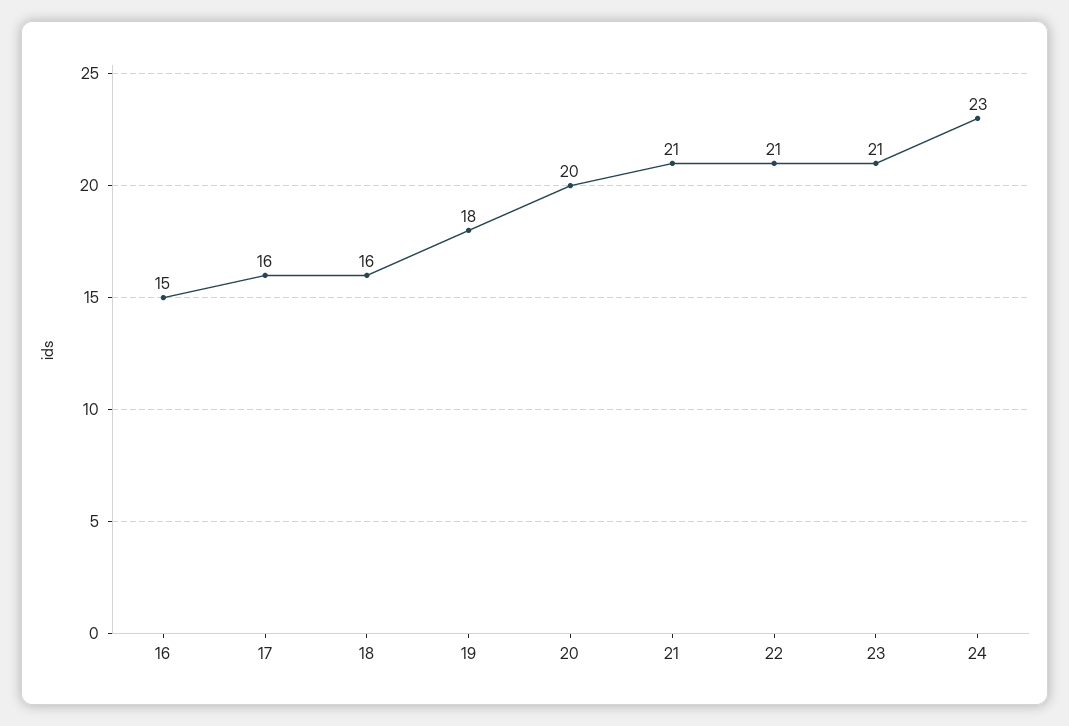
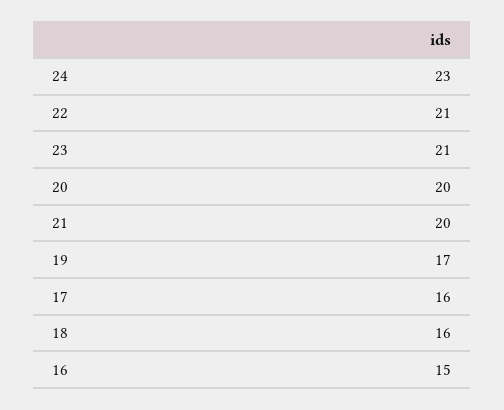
  {
    "16": 15,
    "17": 16,
    "18": 16,
-   "19": 18,
+   "19": 17,
    "20": 20,
-   "21": 21,
+   "21": 20,
    "22": 21,
    "23": 21,
    "24": 23
  }

